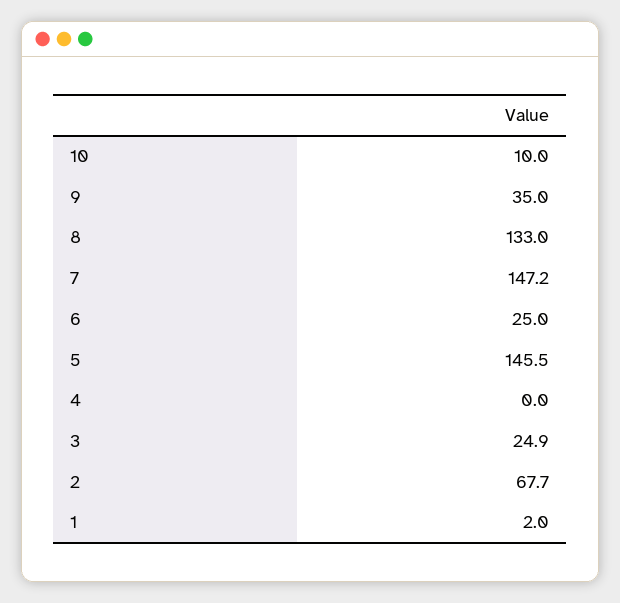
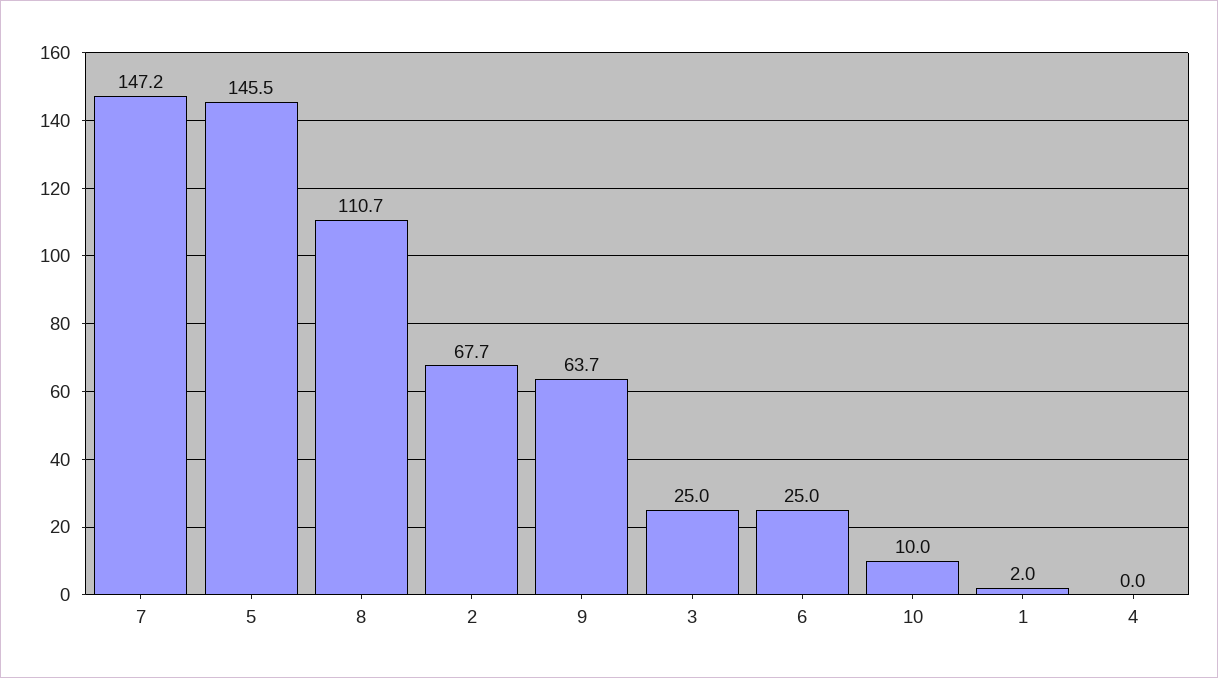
  {
    "10": 10,
-   "9": 35,
+   "9": 63.7,
-   "8": 133,
+   "8": 110.7,
    "7": 147.2,
    "6": 25,
    "5": 145.5,
    "4": 0,
-   "3": 24.9,
+   "3": 25,
    "2": 67.7,
    "1": 2
  }

